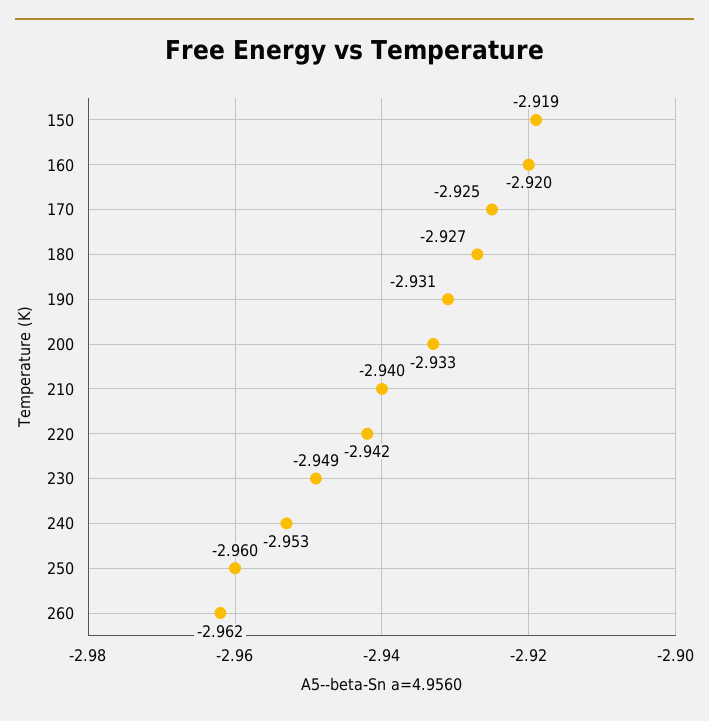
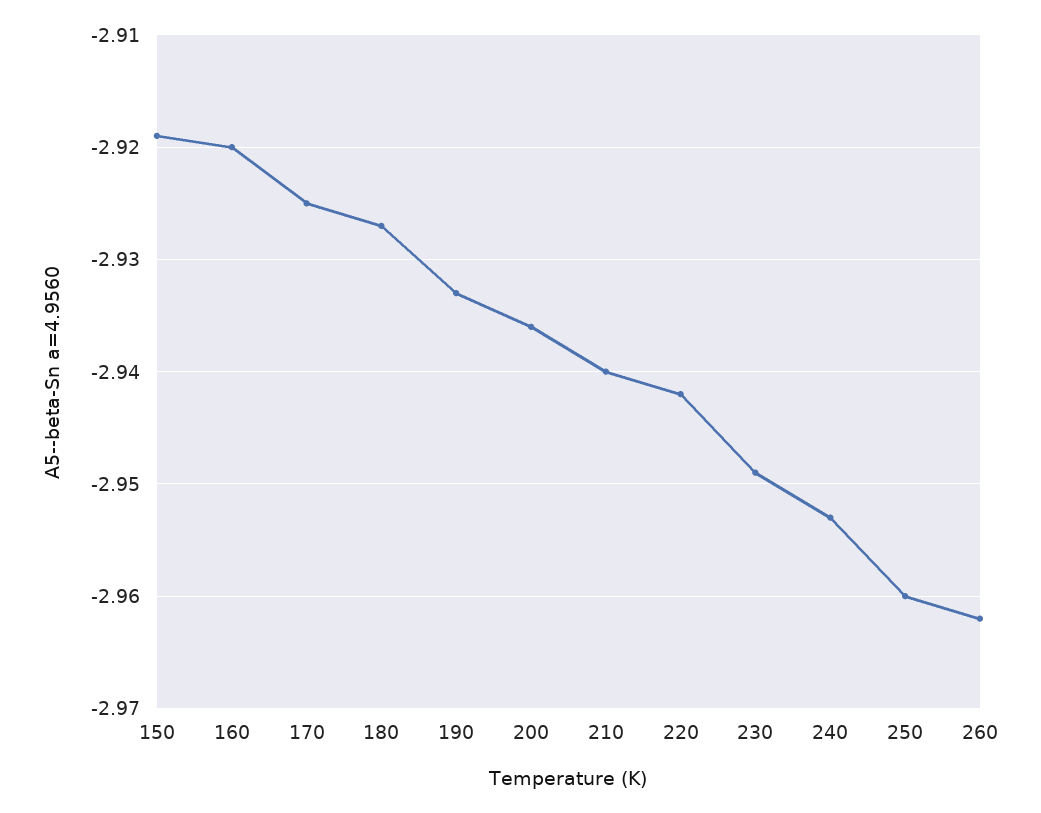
  {
    "150": -2.919,
    "160": -2.92,
    "170": -2.925,
    "180": -2.927,
-   "190": -2.931,
+   "190": -2.933,
-   "200": -2.933,
+   "200": -2.936,
    "210": -2.94,
    "220": -2.942,
    "230": -2.949,
    "240": -2.953,
    "250": -2.96,
    "260": -2.962
  }

